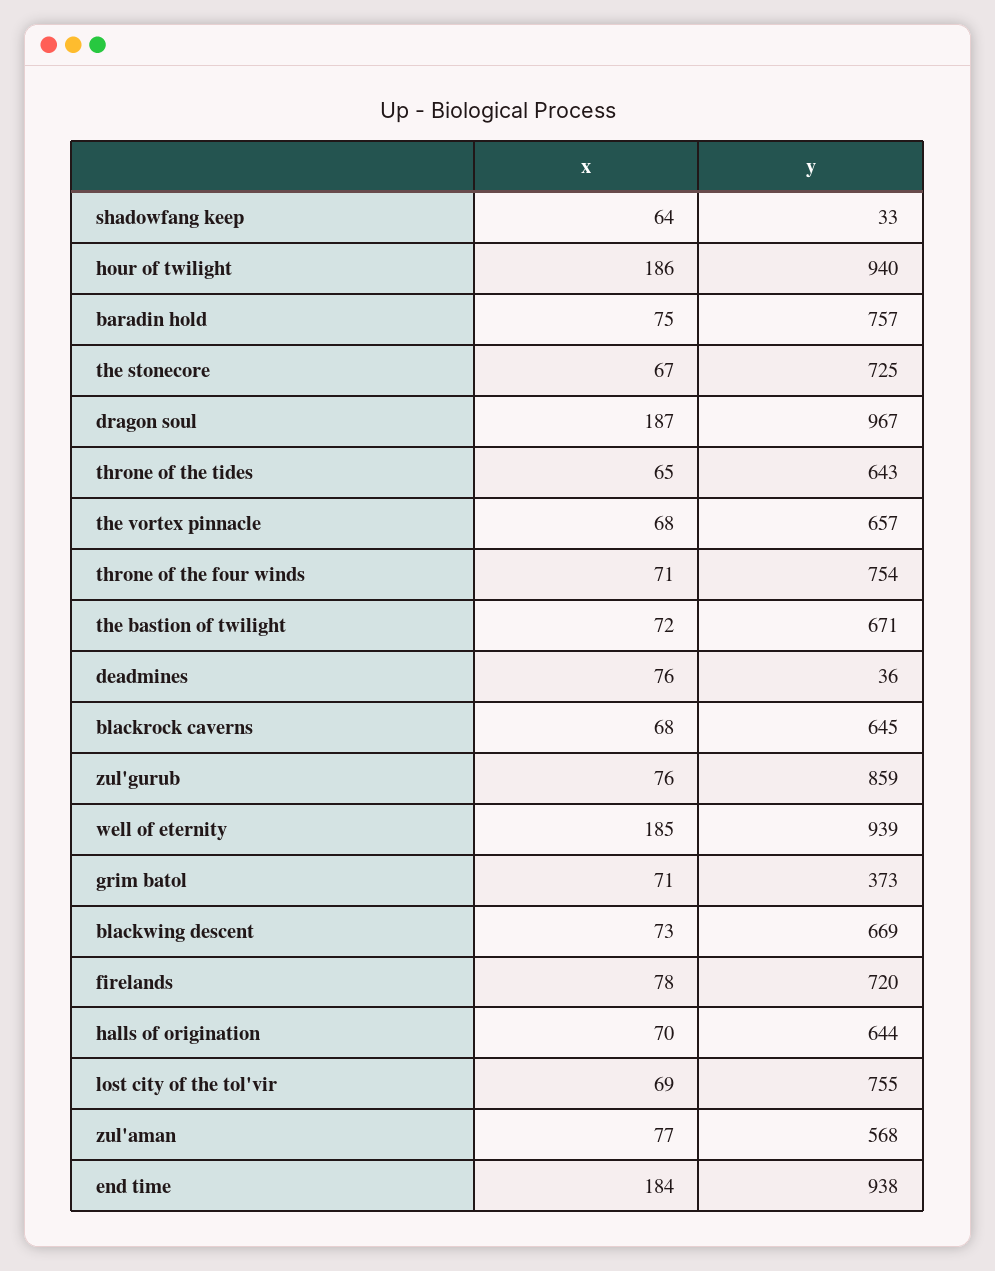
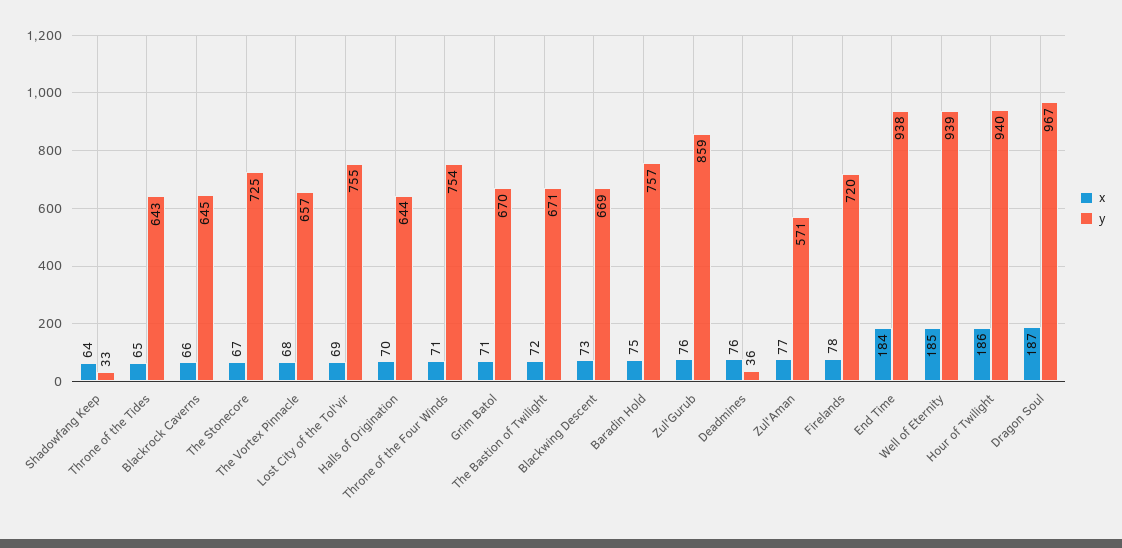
  {
    "x": {
      "shadowfang keep": 64,
      "hour of twilight": 186,
      "baradin hold": 75,
      "the stonecore": 67,
      "dragon soul": 187,
      "throne of the tides": 65,
      "the vortex pinnacle": 68,
      "throne of the four winds": 71,
      "the bastion of twilight": 72,
      "deadmines": 76,
-     "blackrock caverns": 68,
+     "blackrock caverns": 66,
      "zul'gurub": 76,
      "well of eternity": 185,
      "grim batol": 71,
      "blackwing descent": 73,
      "firelands": 78,
      "halls of origination": 70,
      "lost city of the tol'vir": 69,
      "zul'aman": 77,
      "end time": 184
    },
    "y": {
      "shadowfang keep": 33,
      "hour of twilight": 940,
      "baradin hold": 757,
      "the stonecore": 725,
      "dragon soul": 967,
      "throne of the tides": 643,
      "the vortex pinnacle": 657,
      "throne of the four winds": 754,
      "the bastion of twilight": 671,
      "deadmines": 36,
      "blackrock caverns": 645,
      "zul'gurub": 859,
      "well of eternity": 939,
-     "grim batol": 373,
+     "grim batol": 670,
      "blackwing descent": 669,
      "firelands": 720,
      "halls of origination": 644,
      "lost city of the tol'vir": 755,
-     "zul'aman": 568,
+     "zul'aman": 571,
      "end time": 938
    }
  }

